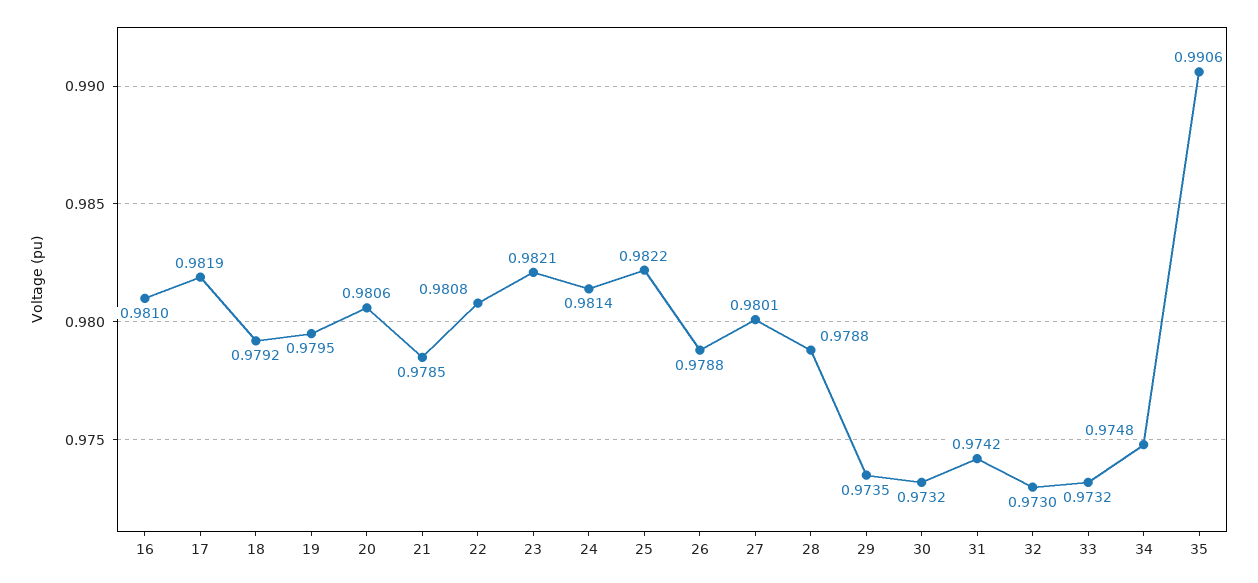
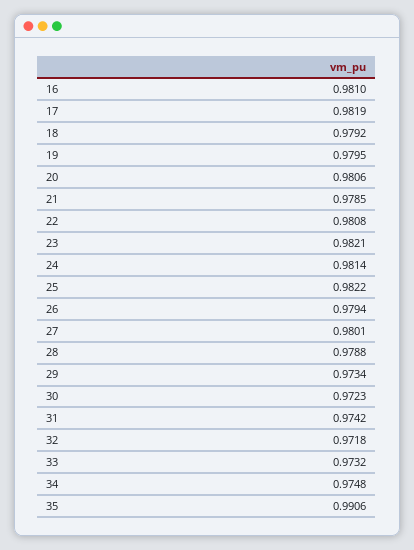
  {
    "16": 0.981,
    "17": 0.9819,
    "18": 0.9792,
    "19": 0.9795,
    "20": 0.9806,
    "21": 0.9785,
    "22": 0.9808,
    "23": 0.9821,
    "24": 0.9814,
    "25": 0.9822,
-   "26": 0.9788,
+   "26": 0.9794,
    "27": 0.9801,
    "28": 0.9788,
-   "29": 0.9735,
+   "29": 0.9734,
-   "30": 0.9732,
+   "30": 0.9723,
    "31": 0.9742,
-   "32": 0.973,
+   "32": 0.9718,
    "33": 0.9732,
    "34": 0.9748,
    "35": 0.9906
  }

